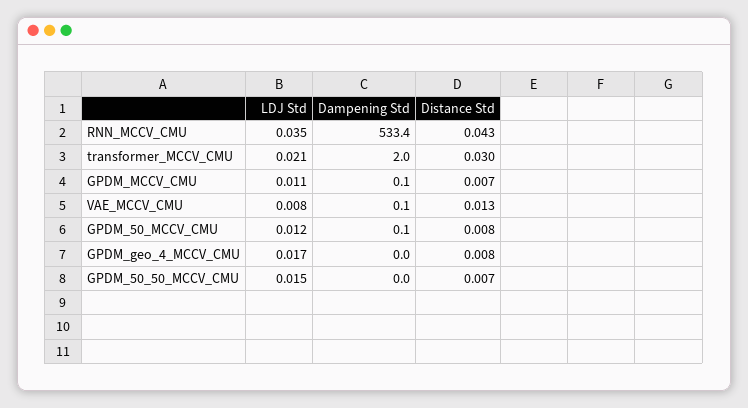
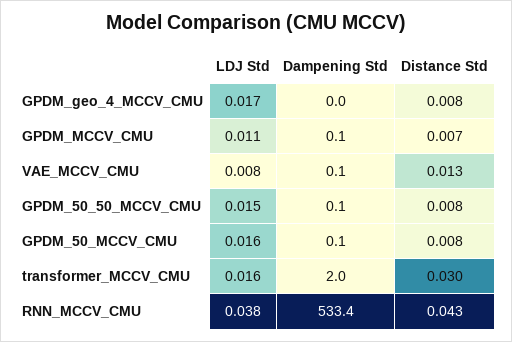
  {
    "LDJ Std": {
-     "RNN_MCCV_CMU": 0.035,
+     "RNN_MCCV_CMU": 0.038,
-     "transformer_MCCV_CMU": 0.021,
+     "transformer_MCCV_CMU": 0.016,
      "GPDM_MCCV_CMU": 0.011,
      "VAE_MCCV_CMU": 0.008,
-     "GPDM_50_MCCV_CMU": 0.012,
+     "GPDM_50_MCCV_CMU": 0.016,
      "GPDM_geo_4_MCCV_CMU": 0.017,
      "GPDM_50_50_MCCV_CMU": 0.015
    },
    "Dampening Std": {
      "RNN_MCCV_CMU": 533.4,
      "transformer_MCCV_CMU": 2,
      "GPDM_MCCV_CMU": 0.1,
      "VAE_MCCV_CMU": 0.1,
      "GPDM_50_MCCV_CMU": 0.1,
      "GPDM_geo_4_MCCV_CMU": 0,
-     "GPDM_50_50_MCCV_CMU": 0
+     "GPDM_50_50_MCCV_CMU": 0.1
    },
    "Distance Std": {
      "RNN_MCCV_CMU": 0.043,
      "transformer_MCCV_CMU": 0.03,
      "GPDM_MCCV_CMU": 0.007,
      "VAE_MCCV_CMU": 0.013,
      "GPDM_50_MCCV_CMU": 0.008,
      "GPDM_geo_4_MCCV_CMU": 0.008,
-     "GPDM_50_50_MCCV_CMU": 0.007
+     "GPDM_50_50_MCCV_CMU": 0.008
    }
  }

